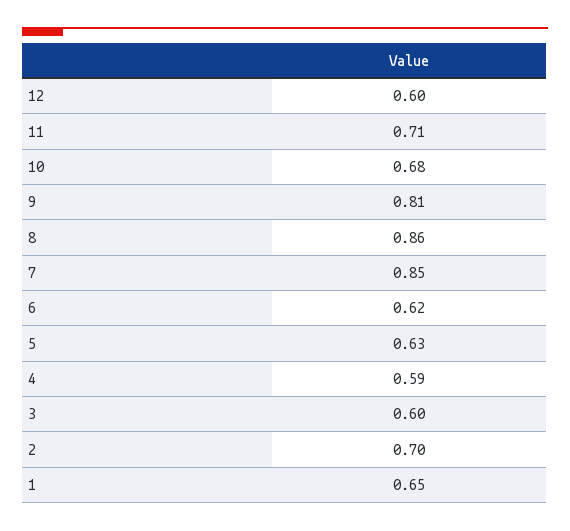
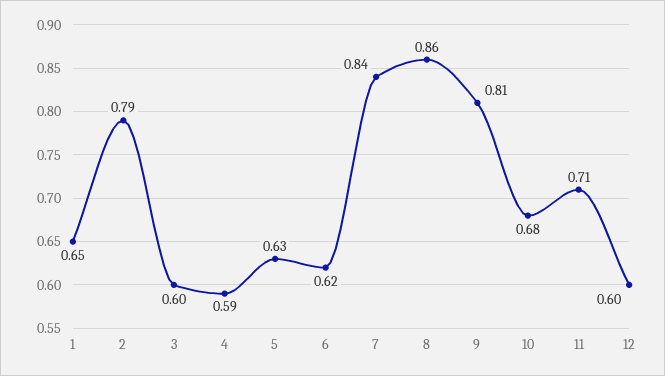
  {
    "12": 0.6,
    "11": 0.71,
    "10": 0.68,
    "9": 0.81,
    "8": 0.86,
-   "7": 0.85,
+   "7": 0.84,
    "6": 0.62,
    "5": 0.63,
    "4": 0.59,
    "3": 0.6,
-   "2": 0.7,
+   "2": 0.79,
    "1": 0.65
  }

